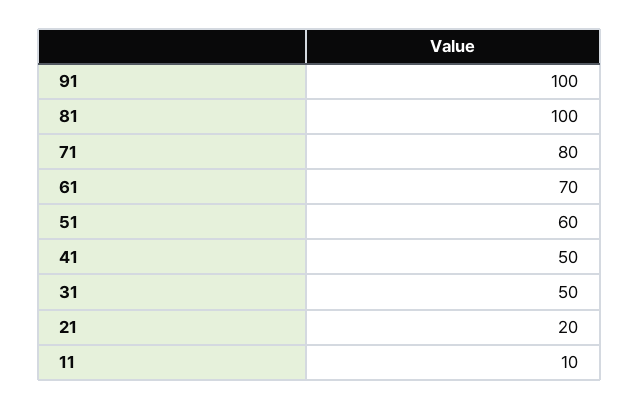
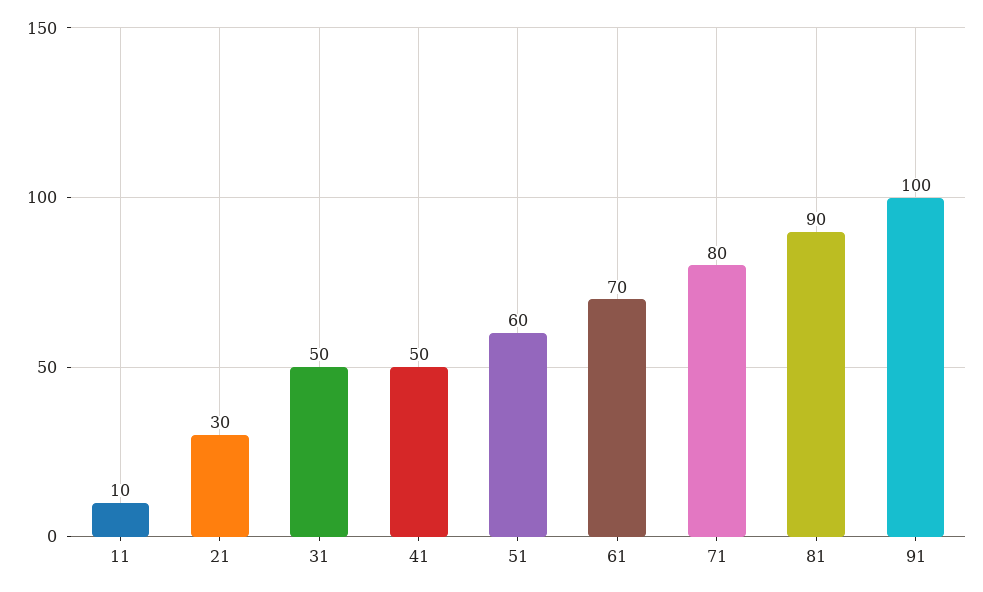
  {
    "91": 100,
-   "81": 100,
+   "81": 90,
    "71": 80,
    "61": 70,
    "51": 60,
    "41": 50,
    "31": 50,
-   "21": 20,
+   "21": 30,
    "11": 10
  }

